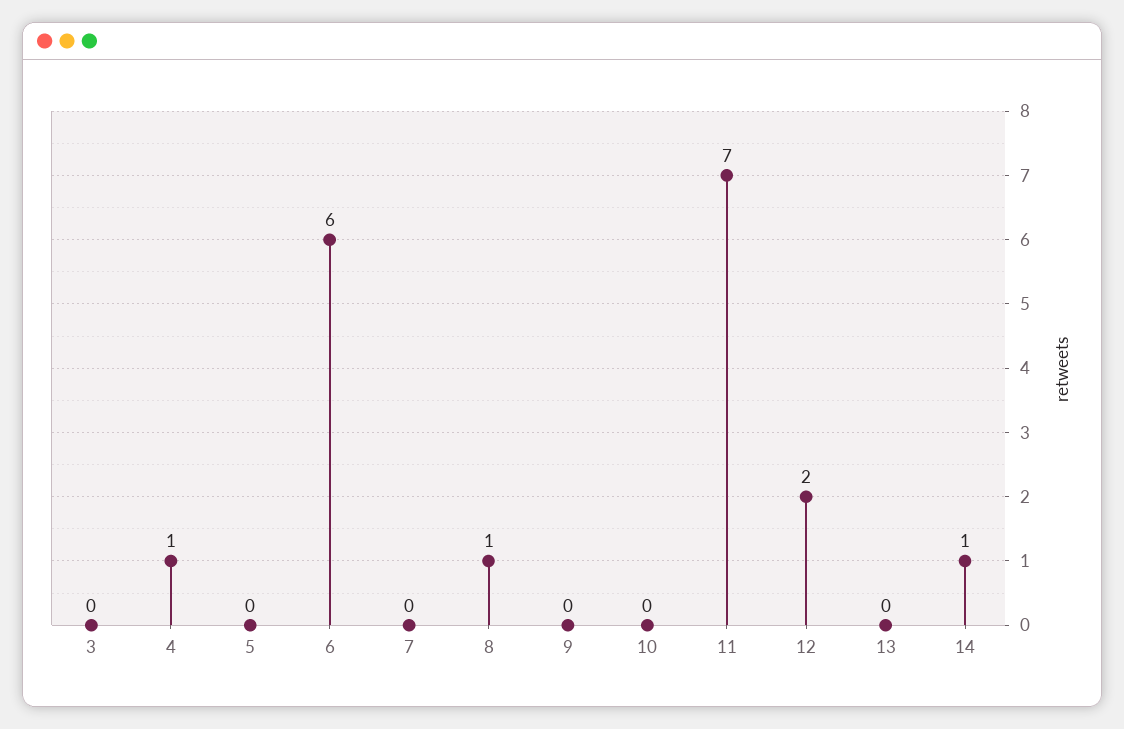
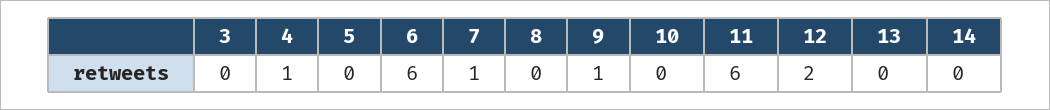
  {
    "3": 0,
    "4": 1,
    "5": 0,
    "6": 6,
-   "7": 0,
+   "7": 1,
-   "8": 1,
+   "8": 0,
-   "9": 0,
+   "9": 1,
    "10": 0,
-   "11": 7,
+   "11": 6,
    "12": 2,
    "13": 0,
-   "14": 1
+   "14": 0
  }

